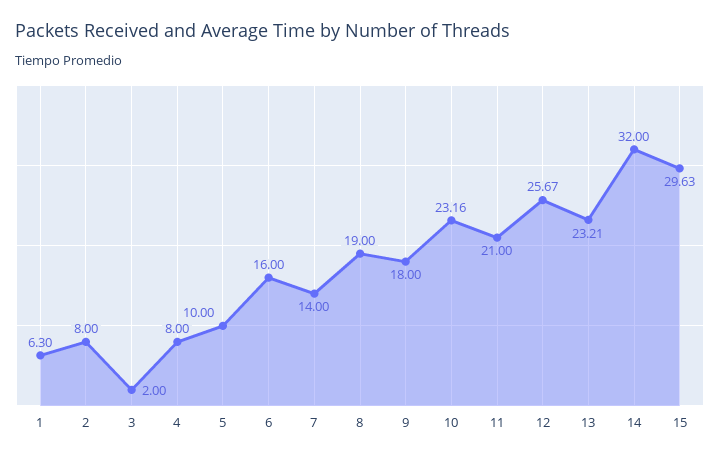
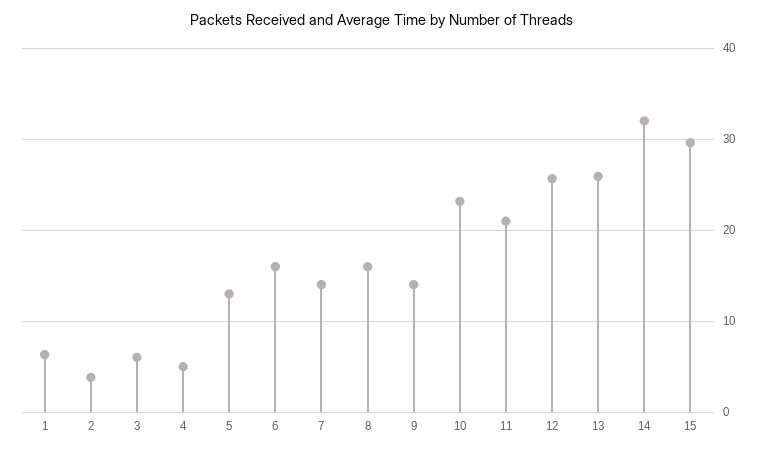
  {
    "1": 6.3,
-   "2": 8,
+   "2": 4,
-   "3": 2,
+   "3": 6,
-   "4": 8,
+   "4": 5,
-   "5": 10,
+   "5": 13,
    "6": 16,
    "7": 14,
-   "8": 19,
+   "8": 16,
-   "9": 18,
+   "9": 14,
    "10": 23.16,
    "11": 21,
    "12": 25.67,
-   "13": 23.21,
+   "13": 26,
    "14": 32,
    "15": 29.63
  }

